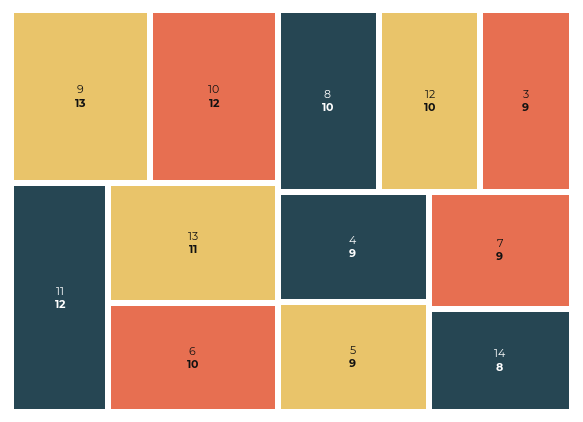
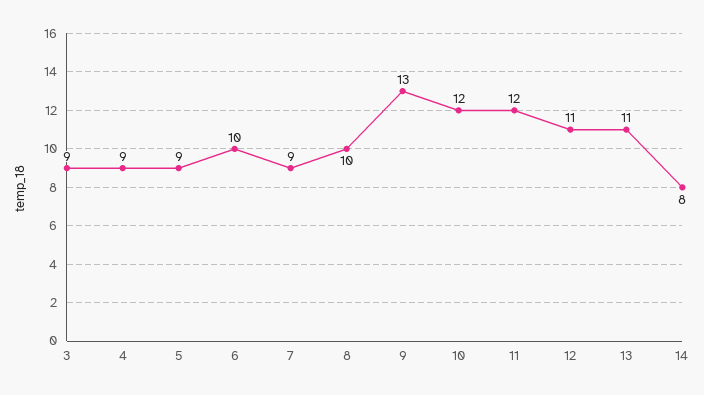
  {
    "9": 13,
    "10": 12,
    "11": 12,
    "13": 11,
    "6": 10,
    "8": 10,
-   "12": 10,
+   "12": 11,
    "3": 9,
    "4": 9,
    "5": 9,
    "7": 9,
    "14": 8
  }

